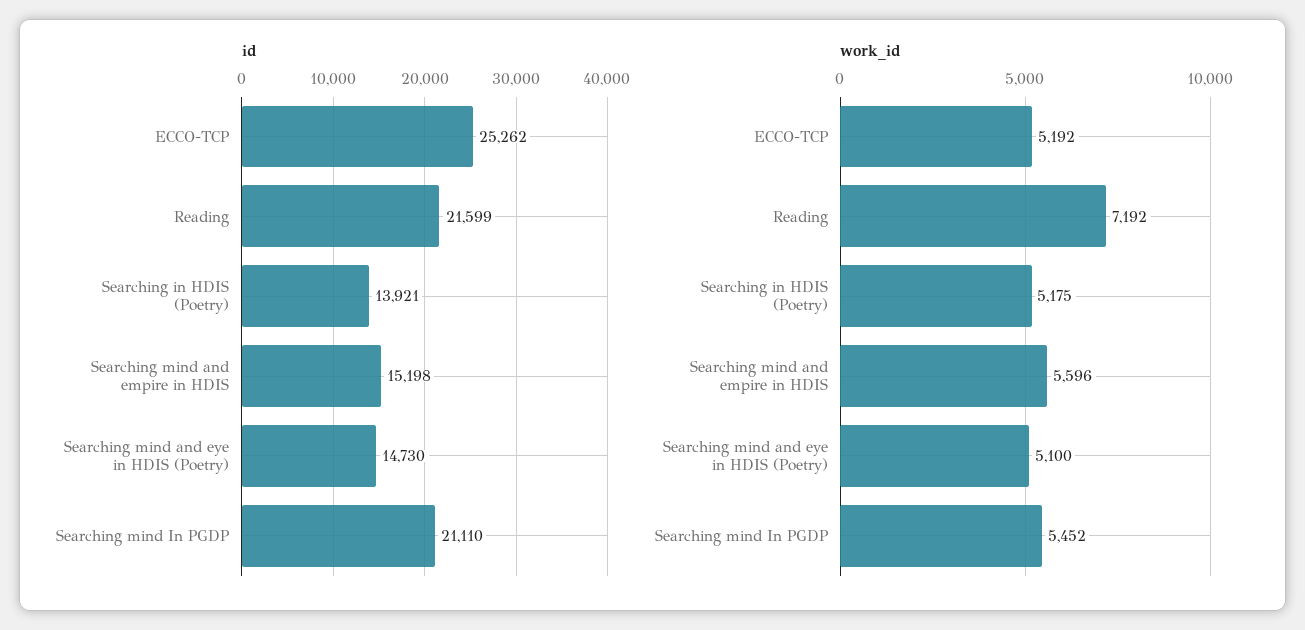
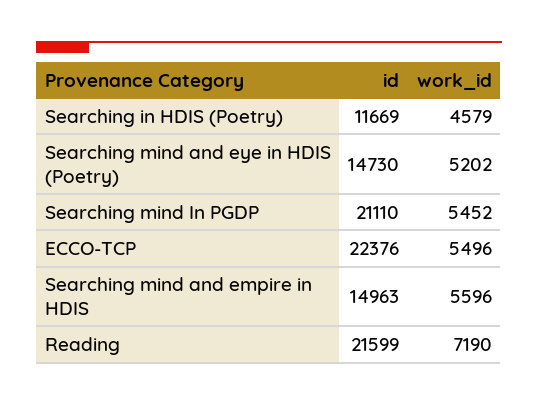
  {
    "id": {
-     "ECCO-TCP": 25262,
+     "ECCO-TCP": 22376,
      "Reading": 21599,
-     "Searching in HDIS (Poetry)": 13921,
+     "Searching in HDIS (Poetry)": 11669,
-     "Searching mind and empire in HDIS": 15198,
+     "Searching mind and empire in HDIS": 14963,
      "Searching mind and eye in HDIS (Poetry)": 14730,
      "Searching mind In PGDP": 21110
    },
    "work_id": {
-     "ECCO-TCP": 5192,
+     "ECCO-TCP": 5496,
-     "Reading": 7192,
+     "Reading": 7190,
-     "Searching in HDIS (Poetry)": 5175,
+     "Searching in HDIS (Poetry)": 4579,
      "Searching mind and empire in HDIS": 5596,
-     "Searching mind and eye in HDIS (Poetry)": 5100,
+     "Searching mind and eye in HDIS (Poetry)": 5202,
      "Searching mind In PGDP": 5452
    }
  }

